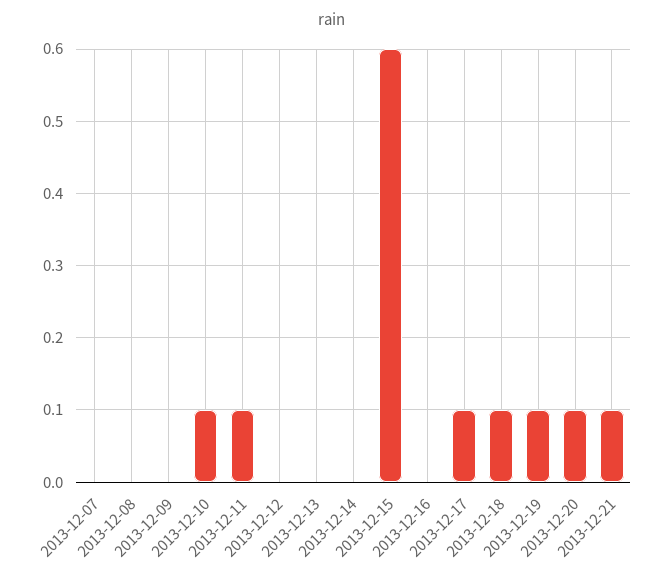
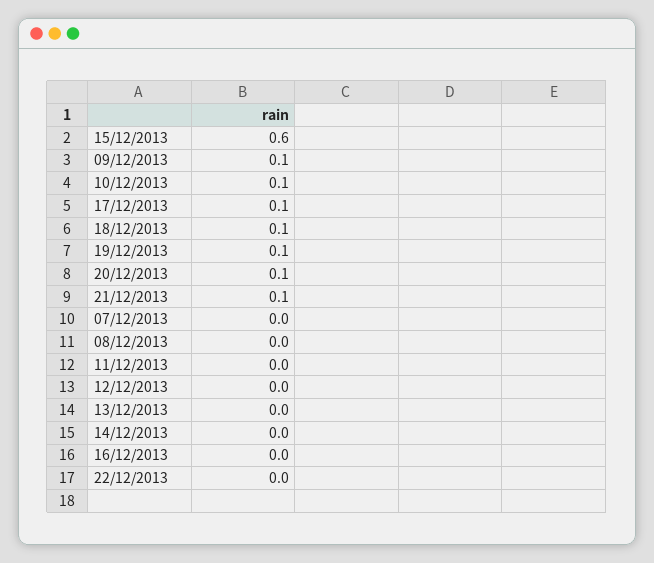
  {
    "2013-12-07": 0,
    "2013-12-08": 0,
-   "2013-12-09": 0,
+   "2013-12-09": 0.1,
    "2013-12-10": 0.1,
-   "2013-12-11": 0.1,
+   "2013-12-11": 0,
    "2013-12-12": 0,
    "2013-12-13": 0,
    "2013-12-14": 0,
    "2013-12-15": 0.6,
    "2013-12-16": 0,
    "2013-12-17": 0.1,
    "2013-12-18": 0.1,
    "2013-12-19": 0.1,
    "2013-12-20": 0.1,
-   "2013-12-21": 0.1
+   "2013-12-21": 0.1,
+   "22/12/2013": 0
  }

